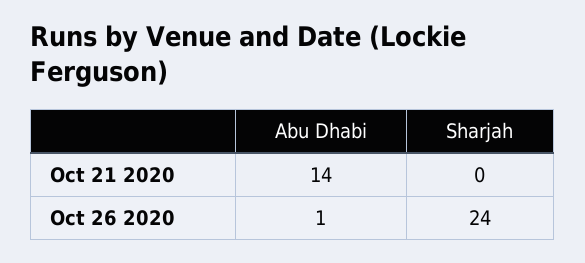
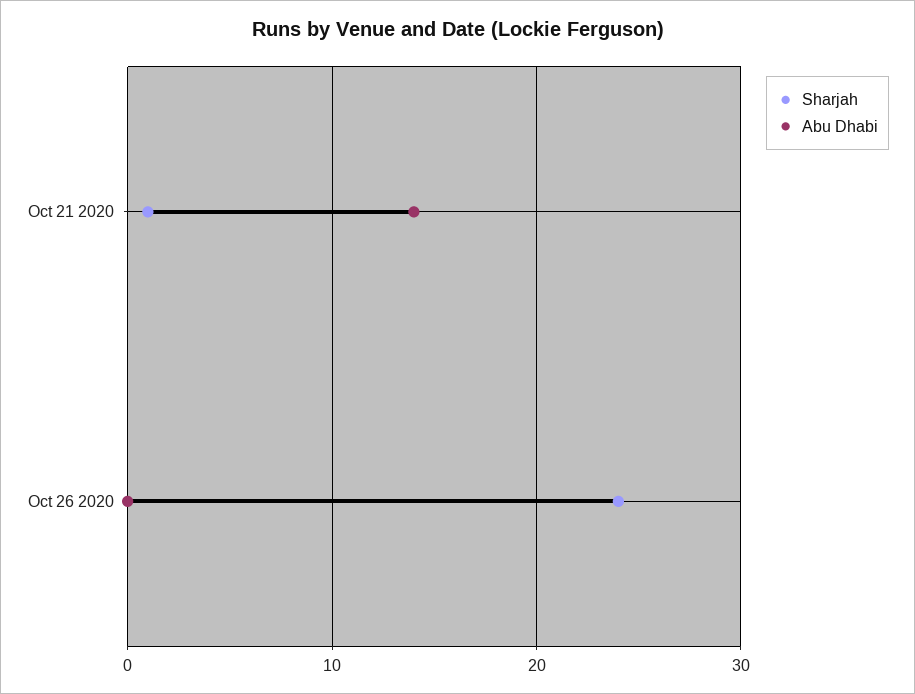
  {
    "Abu Dhabi": {
      "Oct 21 2020": 14,
-     "Oct 26 2020": 1
+     "Oct 26 2020": 0
    },
    "Sharjah": {
-     "Oct 21 2020": 0,
+     "Oct 21 2020": 1,
      "Oct 26 2020": 24
    }
  }

